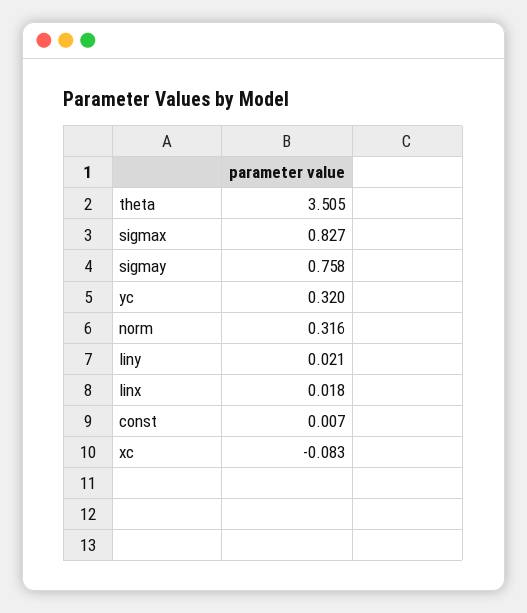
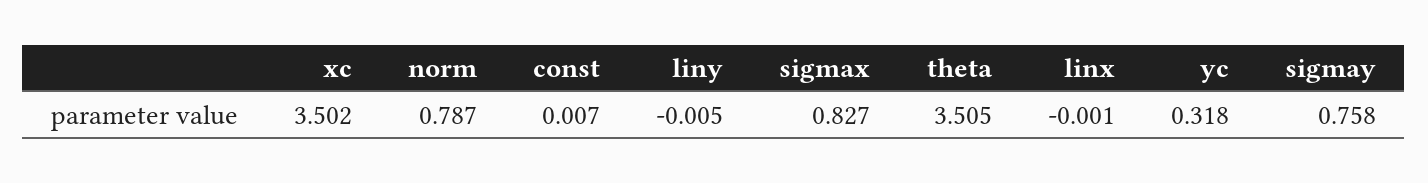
  {
    "theta": 3.505,
    "sigmax": 0.827,
    "sigmay": 0.758,
-   "yc": 0.32,
+   "yc": 0.318,
-   "norm": 0.316,
+   "norm": 0.787,
-   "liny": 0.021,
+   "liny": -0.005,
-   "linx": 0.018,
+   "linx": -0.001,
    "const": 0.007,
-   "xc": -0.083
+   "xc": 3.502
  }

